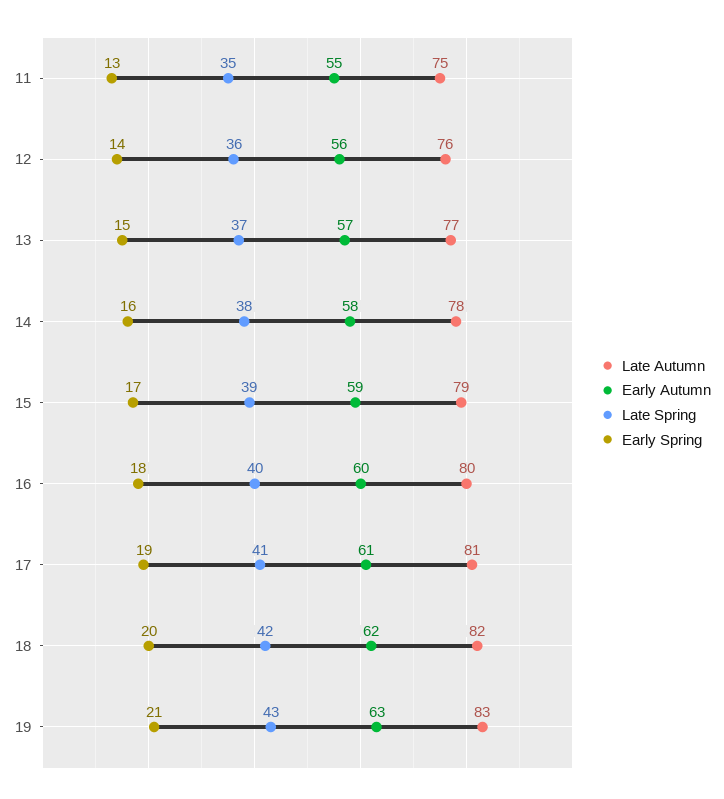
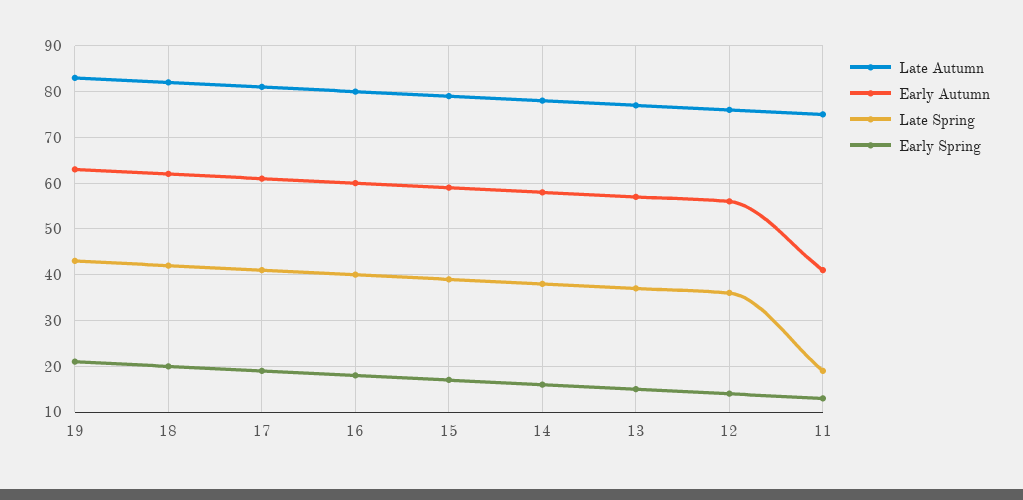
  {
    "Late Autumn": {
      "11": 75,
      "12": 76,
      "13": 77,
      "14": 78,
      "15": 79,
      "16": 80,
      "17": 81,
      "18": 82,
      "19": 83
    },
    "Early Autumn": {
-     "11": 55,
+     "11": 40,
      "12": 56,
      "13": 57,
      "14": 58,
      "15": 59,
      "16": 60,
      "17": 61,
      "18": 62,
      "19": 63
    },
    "Late Spring": {
-     "11": 35,
+     "11": 20,
      "12": 36,
      "13": 37,
      "14": 38,
      "15": 39,
      "16": 40,
      "17": 41,
      "18": 42,
      "19": 43
    },
    "Early Spring": {
      "11": 13,
      "12": 14,
      "13": 15,
      "14": 16,
      "15": 17,
      "16": 18,
      "17": 19,
      "18": 20,
      "19": 21
    }
  }

